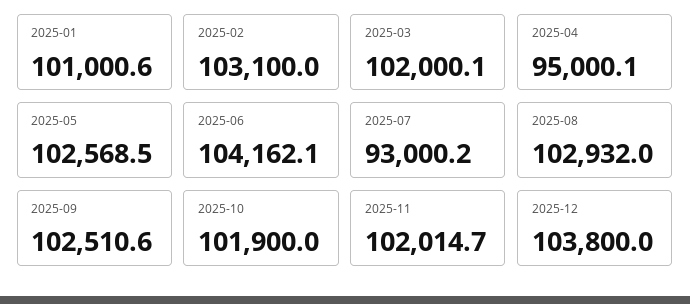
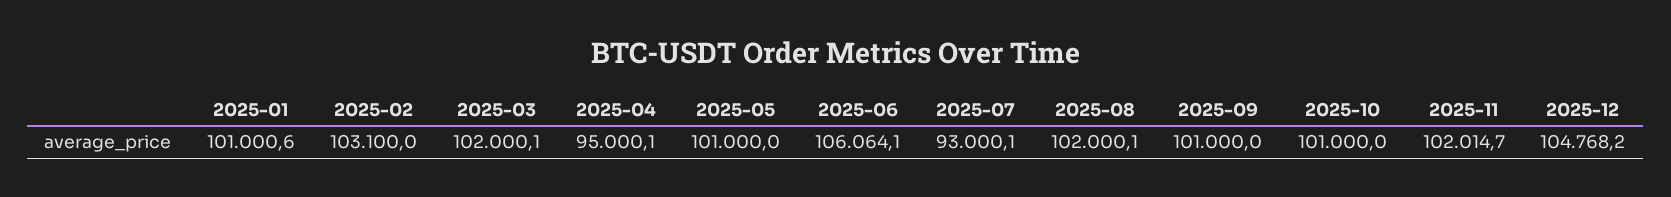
  {
    "2025-01": 101000.6,
    "2025-02": 103100,
    "2025-03": 102000.1,
    "2025-04": 95000.1,
-   "2025-05": 102568.5,
+   "2025-05": 101000,
-   "2025-06": 104162.1,
+   "2025-06": 106064.1,
-   "2025-07": 93000.2,
+   "2025-07": 93000.1,
-   "2025-08": 102932,
+   "2025-08": 102000.1,
-   "2025-09": 102510.6,
+   "2025-09": 101000,
-   "2025-10": 101900,
+   "2025-10": 101000,
    "2025-11": 102014.7,
-   "2025-12": 103800
+   "2025-12": 104768.2
  }

